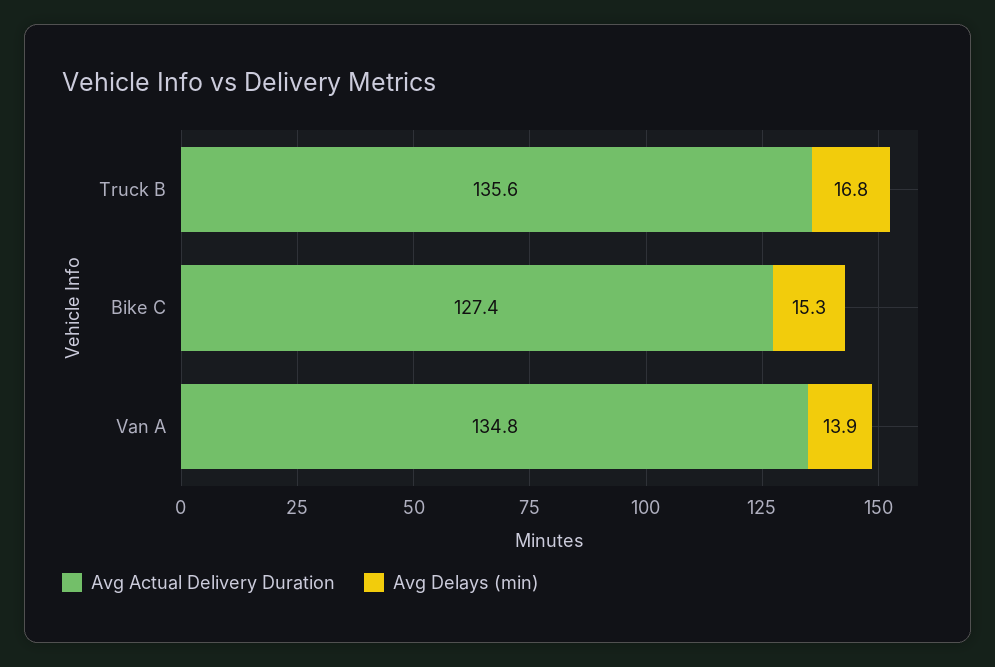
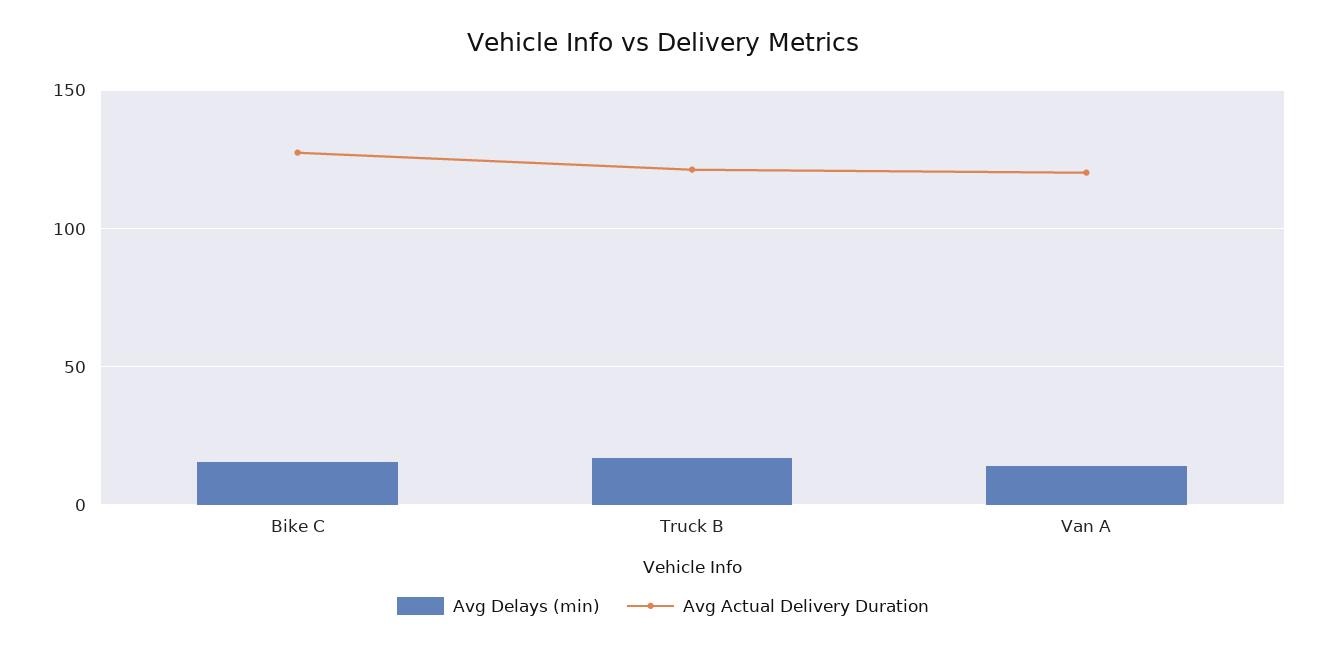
  {
    "Avg Actual Delivery Duration": {
-     "Truck B": 135.6,
+     "Truck B": 120,
      "Bike C": 127.4,
-     "Van A": 134.8
+     "Van A": 120
    },
    "Avg Delays (min)": {
      "Truck B": 16.8,
      "Bike C": 15.3,
      "Van A": 13.9
    }
  }

